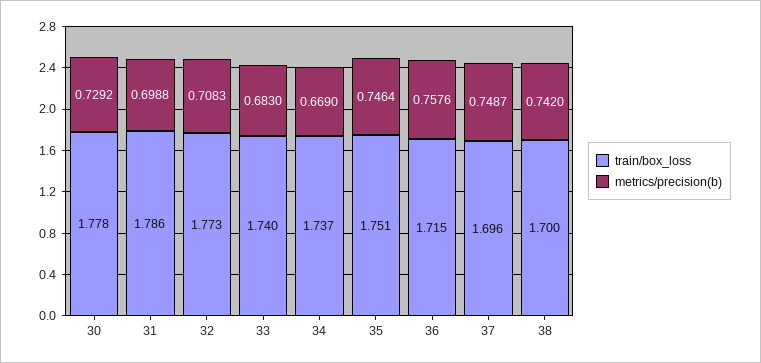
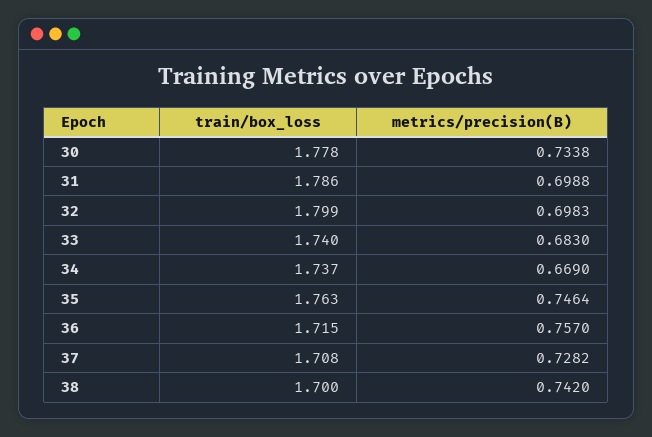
  {
    "train/box_loss": {
      "30": 1.778,
      "31": 1.786,
-     "32": 1.773,
+     "32": 1.799,
      "33": 1.74,
      "34": 1.737,
-     "35": 1.751,
+     "35": 1.763,
      "36": 1.715,
-     "37": 1.696,
+     "37": 1.708,
      "38": 1.7
    },
    "metrics/precision(b)": {
-     "30": 0.7292,
+     "30": 0.7338,
      "31": 0.6988,
-     "32": 0.7083,
+     "32": 0.6983,
      "33": 0.683,
      "34": 0.669,
      "35": 0.7464,
-     "36": 0.7576,
+     "36": 0.757,
-     "37": 0.7487,
+     "37": 0.7282,
      "38": 0.742
    }
  }

